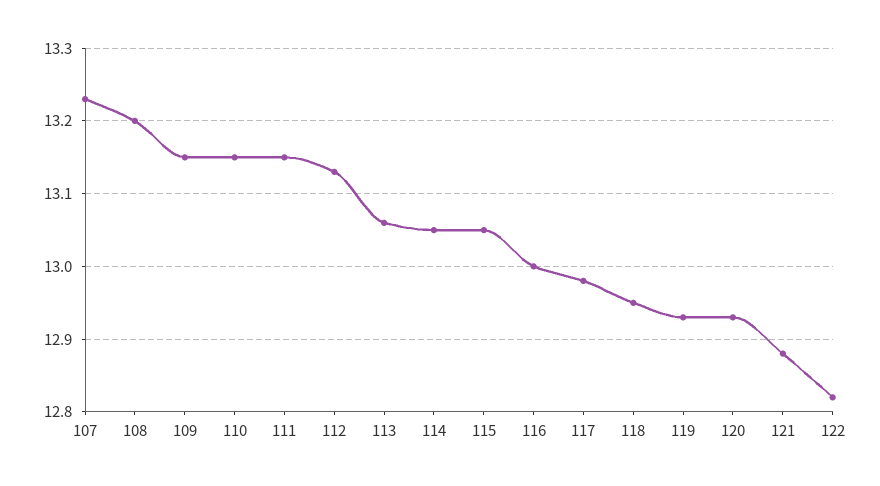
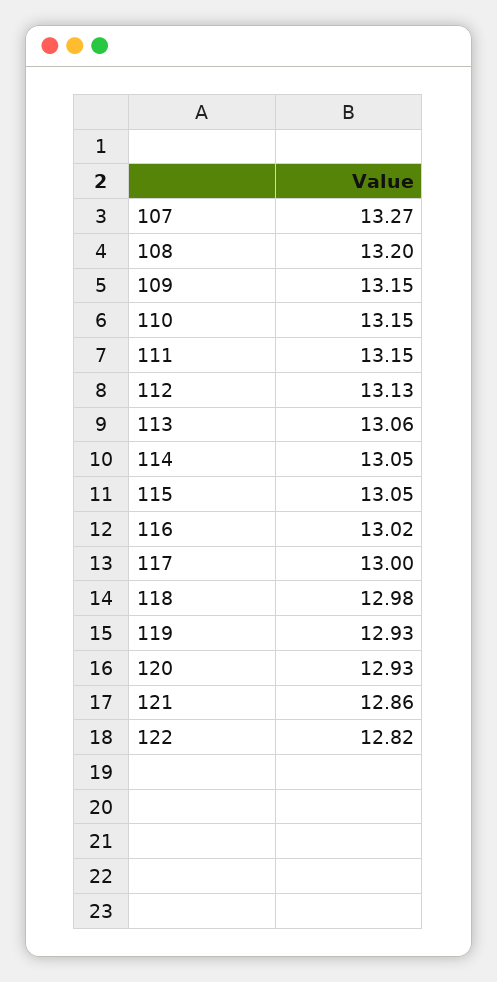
  {
-   "107": 13.23,
+   "107": 13.27,
    "108": 13.2,
    "109": 13.15,
    "110": 13.15,
    "111": 13.15,
    "112": 13.13,
    "113": 13.06,
    "114": 13.05,
    "115": 13.05,
-   "116": 13,
+   "116": 13.02,
-   "117": 12.98,
+   "117": 13,
-   "118": 12.95,
+   "118": 12.98,
    "119": 12.93,
    "120": 12.93,
-   "121": 12.88,
+   "121": 12.86,
    "122": 12.82
  }

